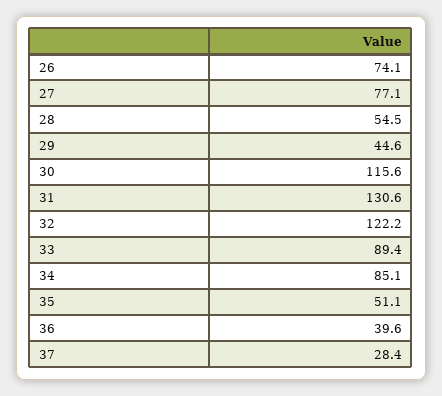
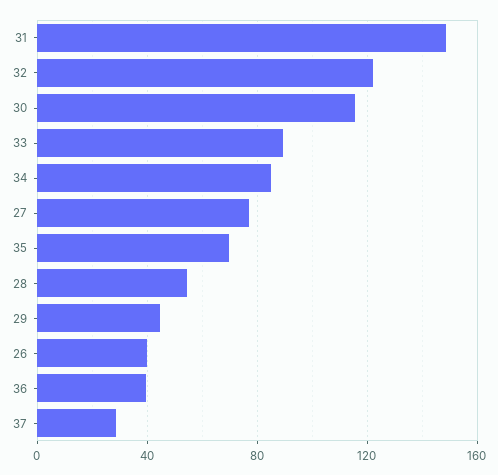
  {
-   "26": 74.1,
+   "26": 40,
    "27": 77.1,
    "28": 54.5,
    "29": 44.6,
    "30": 115.6,
-   "31": 130.6,
+   "31": 150,
    "32": 122.2,
    "33": 89.4,
    "34": 85.1,
-   "35": 51.1,
+   "35": 70,
    "36": 39.6,
    "37": 28.4
  }

